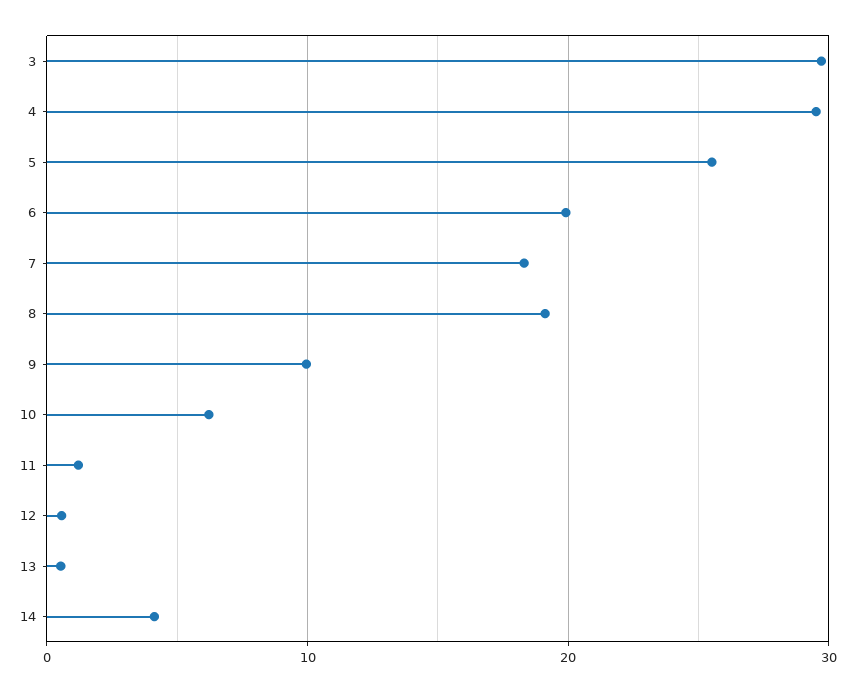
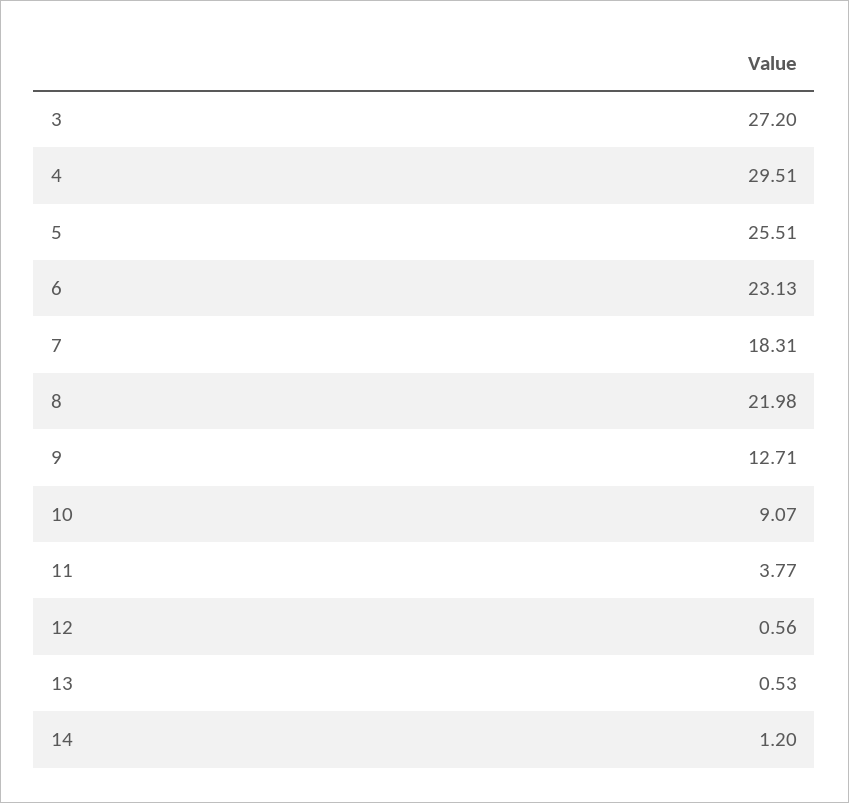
  {
-   "3": 30,
+   "3": 27.2,
    "4": 29.51,
    "5": 25.51,
-   "6": 20,
+   "6": 23.13,
    "7": 18.31,
-   "8": 19,
+   "8": 21.98,
-   "9": 10,
+   "9": 12.71,
-   "10": 6,
+   "10": 9.07,
-   "11": 1,
+   "11": 3.77,
    "12": 0.56,
    "13": 0.53,
-   "14": 4
+   "14": 1.2
  }

